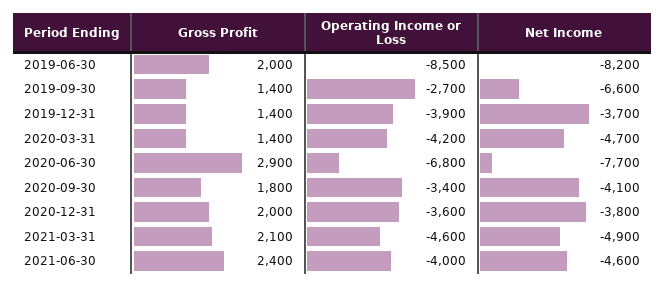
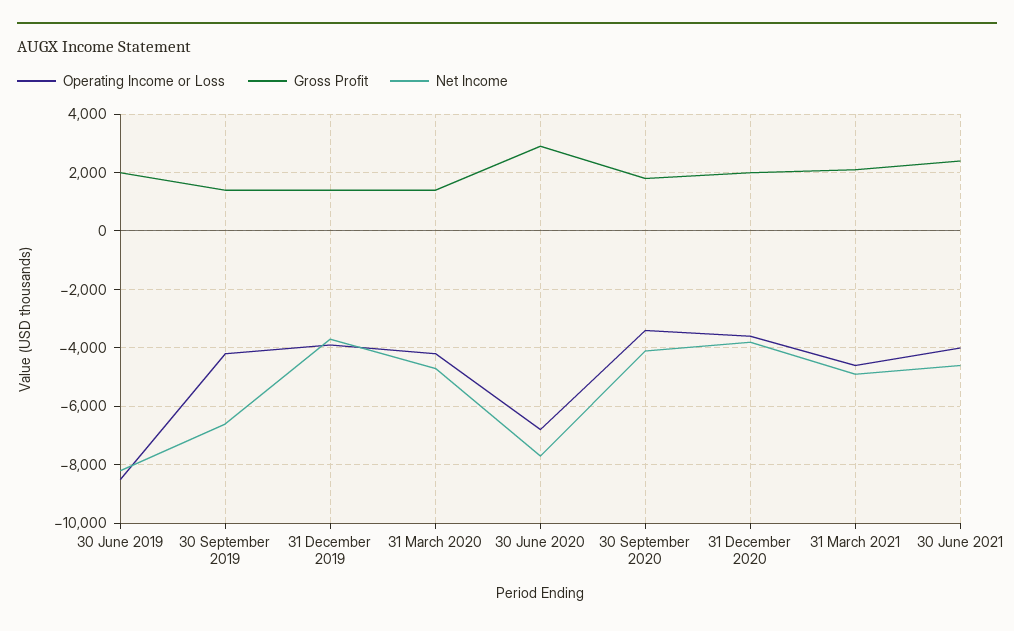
  {
    "Gross Profit": {
      "2019-06-30": 2000,
      "2019-09-30": 1400,
      "2019-12-31": 1400,
      "2020-03-31": 1400,
      "2020-06-30": 2900,
      "2020-09-30": 1800,
      "2020-12-31": 2000,
      "2021-03-31": 2100,
      "2021-06-30": 2400
    },
    "Operating Income or Loss": {
      "2019-06-30": -8500,
-     "2019-09-30": -2700,
+     "2019-09-30": -4250,
      "2019-12-31": -3900,
      "2020-03-31": -4200,
      "2020-06-30": -6800,
      "2020-09-30": -3400,
      "2020-12-31": -3600,
      "2021-03-31": -4600,
      "2021-06-30": -4000
    },
    "Net Income": {
      "2019-06-30": -8200,
      "2019-09-30": -6600,
      "2019-12-31": -3700,
      "2020-03-31": -4700,
      "2020-06-30": -7700,
      "2020-09-30": -4100,
      "2020-12-31": -3800,
      "2021-03-31": -4900,
      "2021-06-30": -4600
    }
  }

